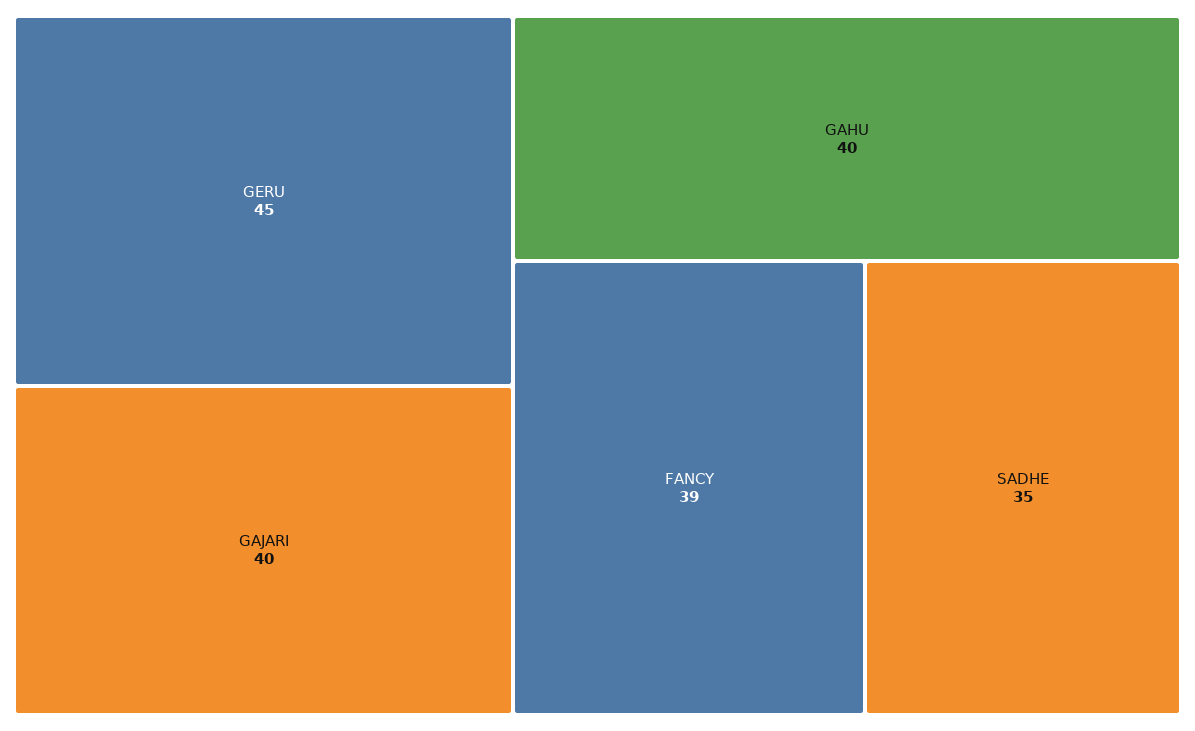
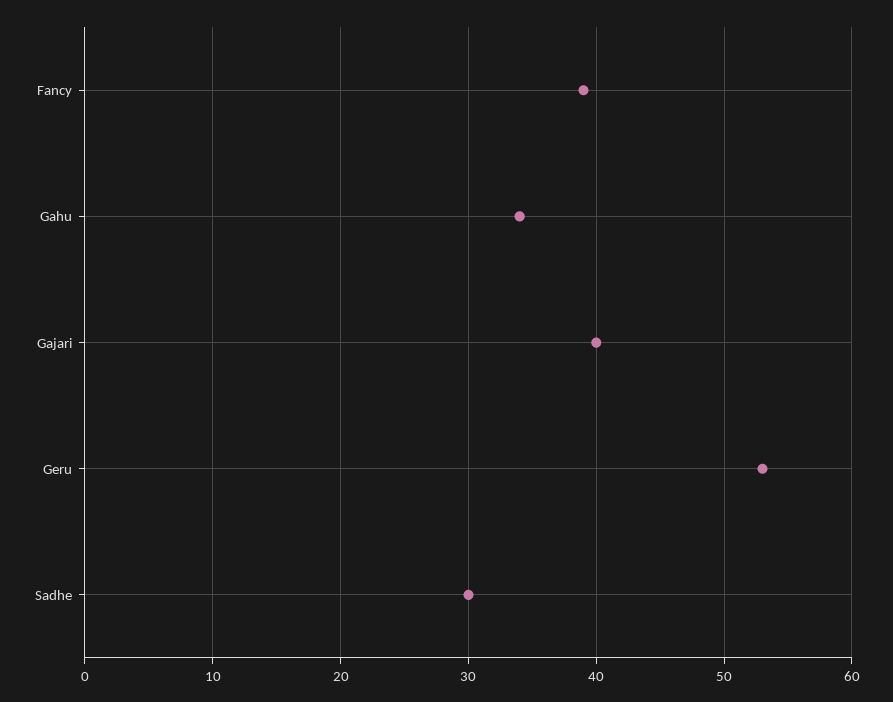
  {
-   "GERU": 45,
+   "GERU": 53,
    "GAJARI": 40,
-   "GAHU": 40,
+   "GAHU": 34,
    "FANCY": 39,
-   "SADHE": 35
+   "SADHE": 30
  }

